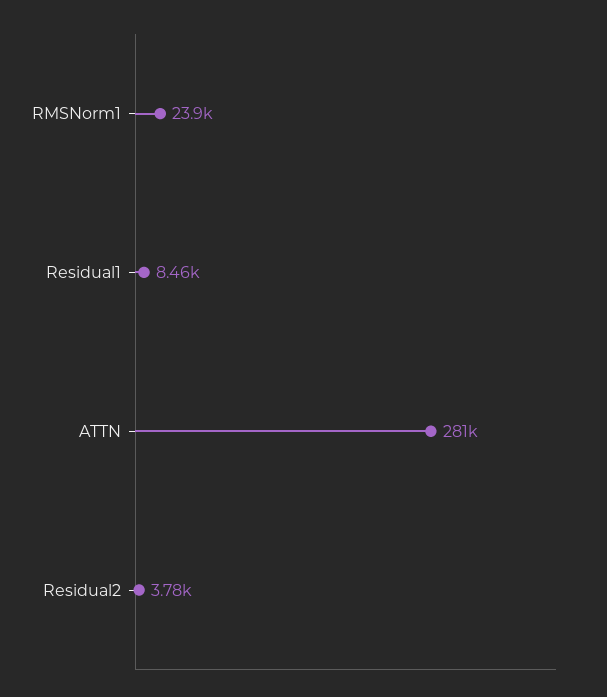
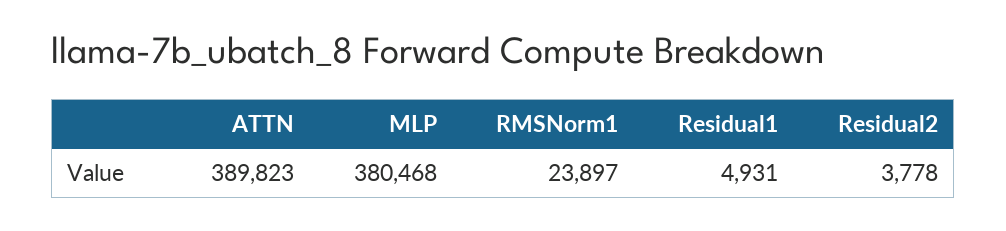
  {
    "RMSNorm1": 23897,
-   "Residual1": 8460,
+   "Residual1": 4931,
-   "ATTN": 281000,
+   "ATTN": 389823,
-   "Residual2": 3778
+   "Residual2": 3778,
+   "MLP": 380468
  }

